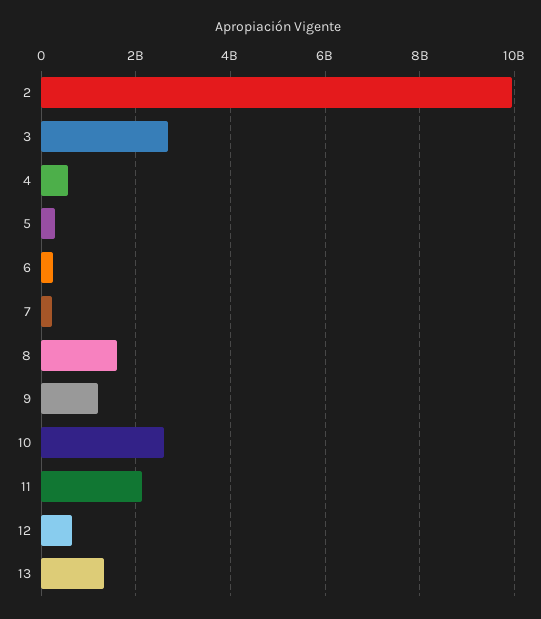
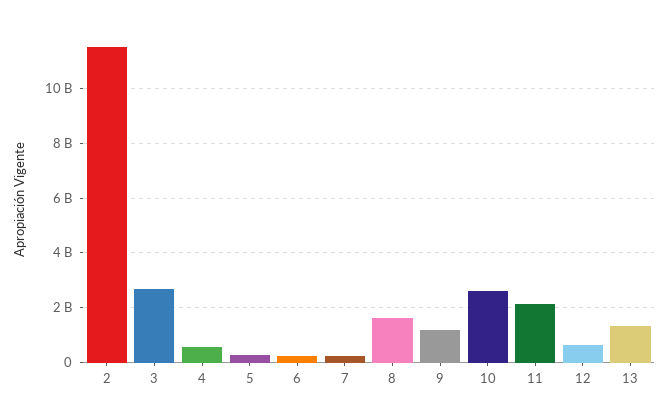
  {
-   "2": 10000000000,
+   "2": 11500000000,
    "3": 2600000000,
    "4": 600000000,
    "5": 200000000,
    "6": 200000000,
    "7": 200000000,
    "8": 1600000000,
    "9": 1200000000,
    "10": 2600000000,
    "11": 2200000000,
    "12": 600000000,
    "13": 1400000000
  }

